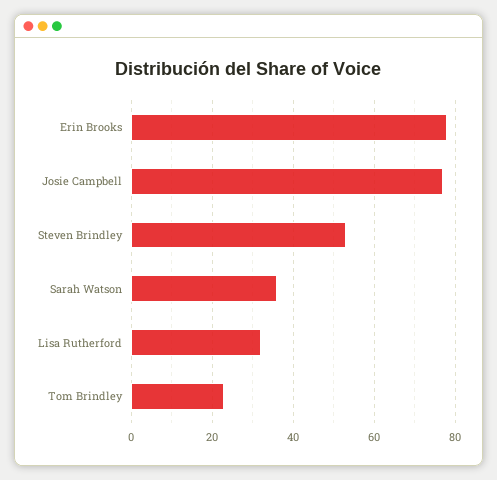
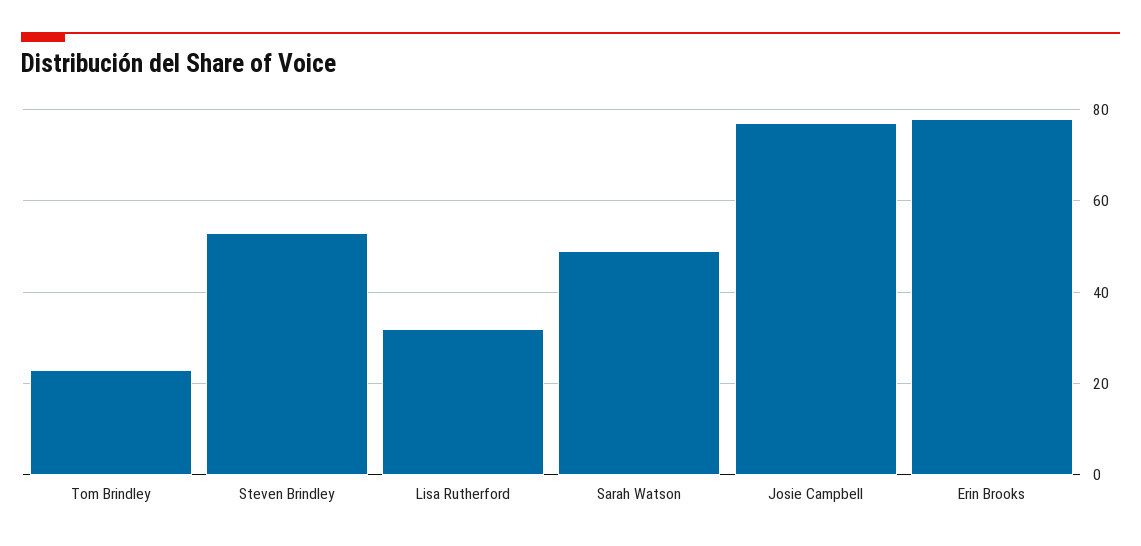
  {
    "Erin Brooks": 80,
    "Josie Campbell": 75,
    "Steven Brindley": 55,
-   "Sarah Watson": 35,
+   "Sarah Watson": 50,
    "Lisa Rutherford": 30,
    "Tom Brindley": 25
  }

